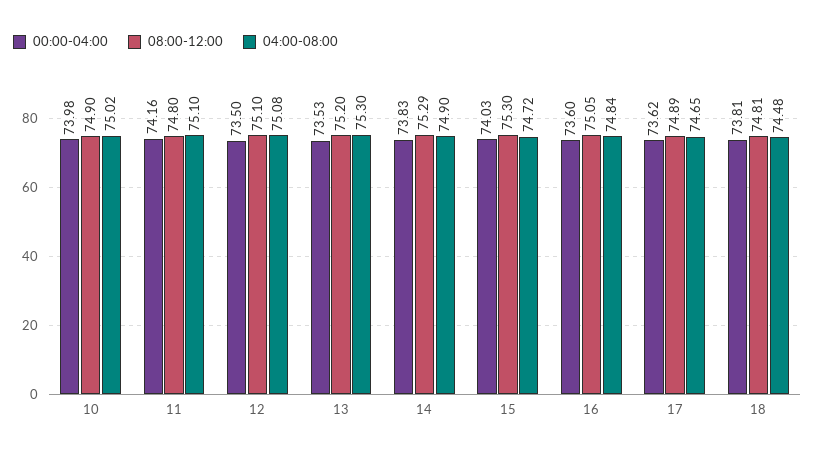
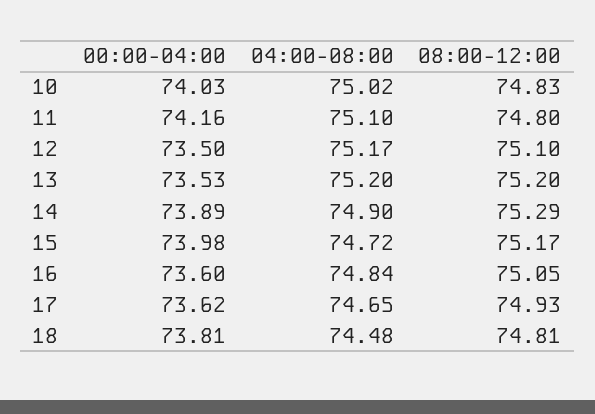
  {
    "00:00-04:00": {
-     "10": 73.98,
+     "10": 74.03,
      "11": 74.16,
      "12": 73.5,
      "13": 73.53,
-     "14": 73.83,
+     "14": 73.89,
-     "15": 74.03,
+     "15": 73.98,
      "16": 73.6,
      "17": 73.62,
      "18": 73.81
    },
    "08:00-12:00": {
-     "10": 74.9,
+     "10": 74.83,
      "11": 74.8,
      "12": 75.1,
      "13": 75.2,
      "14": 75.29,
-     "15": 75.3,
+     "15": 75.17,
      "16": 75.05,
-     "17": 74.89,
+     "17": 74.93,
      "18": 74.81
    },
    "04:00-08:00": {
      "10": 75.02,
      "11": 75.1,
-     "12": 75.08,
+     "12": 75.17,
-     "13": 75.3,
+     "13": 75.2,
      "14": 74.9,
      "15": 74.72,
      "16": 74.84,
      "17": 74.65,
      "18": 74.48
    }
  }

